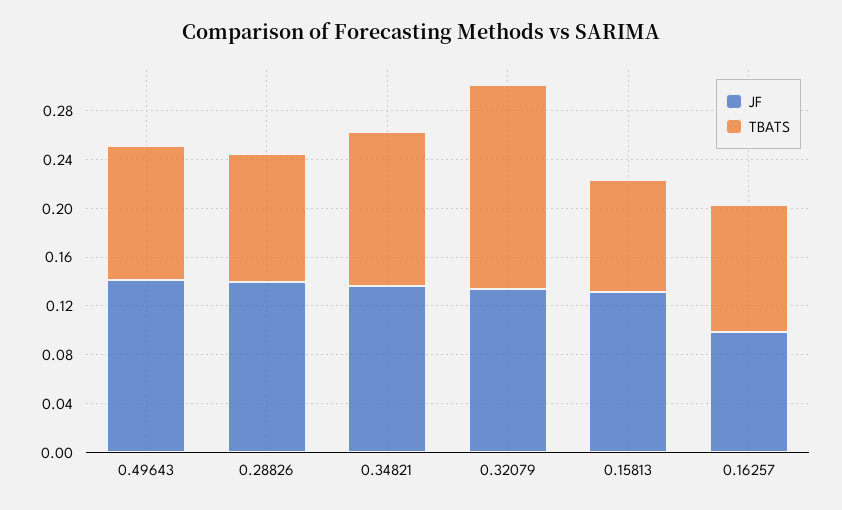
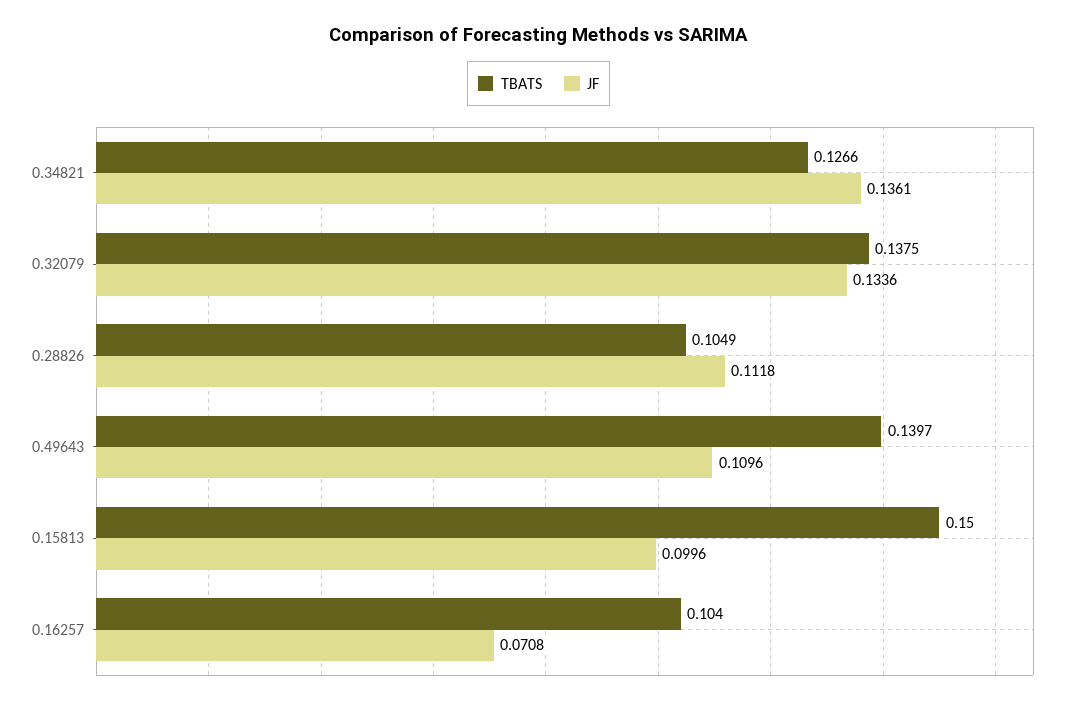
  {
    "JF": {
-     "0.49643": 0.14,
+     "0.49643": 0.1096,
-     "0.28826": 0.14,
+     "0.28826": 0.1118,
      "0.34821": 0.1361,
      "0.32079": 0.1336,
-     "0.15813": 0.13,
+     "0.15813": 0.0996,
-     "0.16257": 0.1
+     "0.16257": 0.0708
    },
    "TBATS": {
-     "0.49643": 0.11,
+     "0.49643": 0.1397,
      "0.28826": 0.1049,
      "0.34821": 0.1266,
-     "0.32079": 0.17,
+     "0.32079": 0.1375,
-     "0.15813": 0.09,
+     "0.15813": 0.15,
      "0.16257": 0.104
    }
  }

